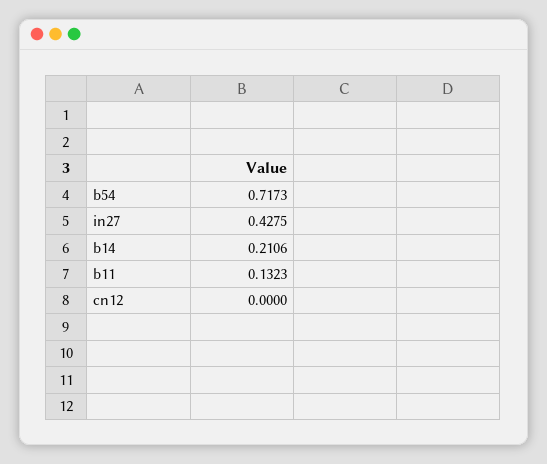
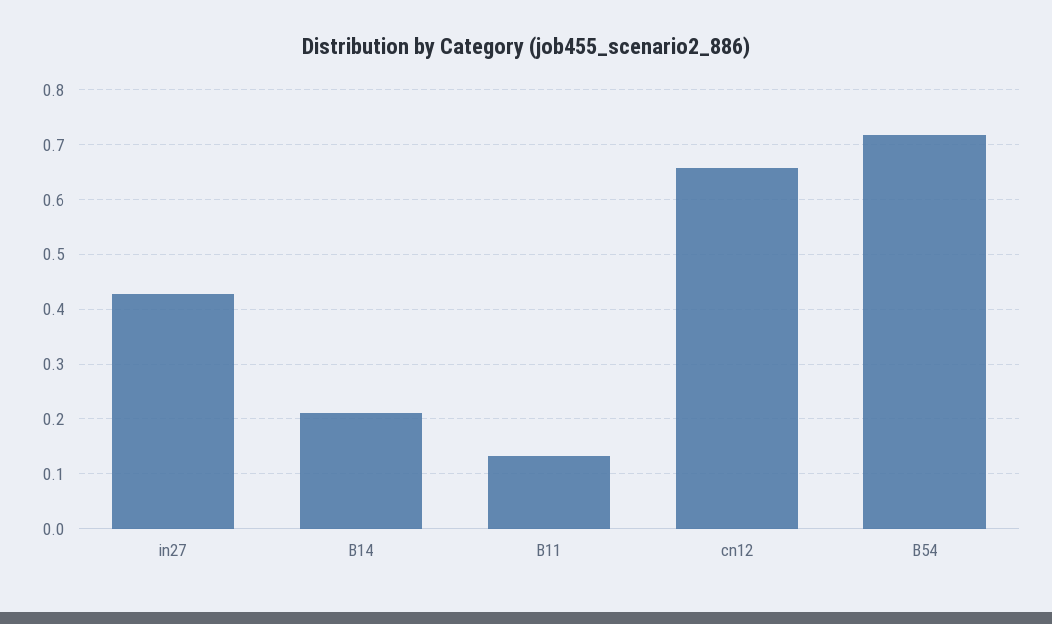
  {
    "b54": 0.7173,
    "in27": 0.4275,
    "b14": 0.2106,
    "b11": 0.1323,
-   "cn12": 0
+   "cn12": 0.66
  }

